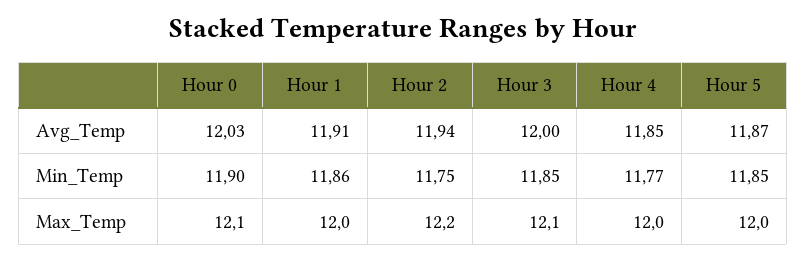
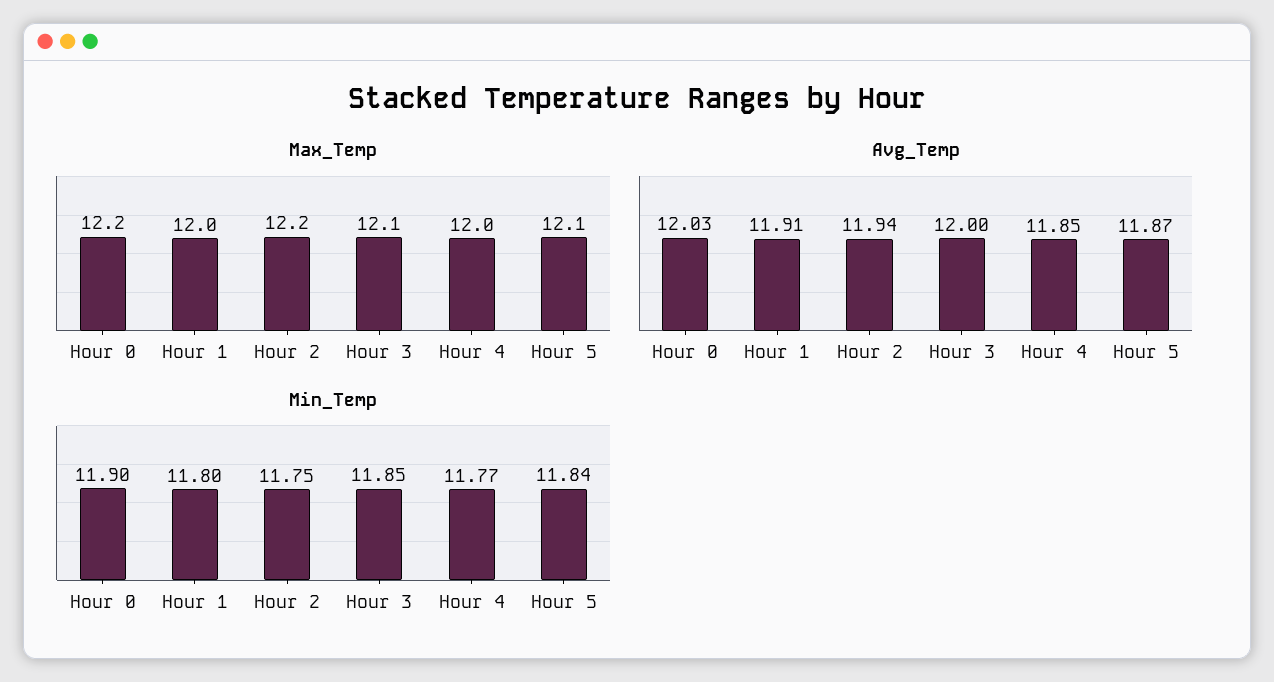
  {
    "Avg_Temp": {
      "Hour 0": 12.03,
      "Hour 1": 11.91,
      "Hour 2": 11.94,
      "Hour 3": 12,
      "Hour 4": 11.85,
      "Hour 5": 11.87
    },
    "Min_Temp": {
      "Hour 0": 11.9,
-     "Hour 1": 11.86,
+     "Hour 1": 11.8,
      "Hour 2": 11.75,
      "Hour 3": 11.85,
      "Hour 4": 11.77,
-     "Hour 5": 11.85
+     "Hour 5": 11.84
    },
    "Max_Temp": {
-     "Hour 0": 12.1,
+     "Hour 0": 12.2,
      "Hour 1": 12,
      "Hour 2": 12.2,
      "Hour 3": 12.1,
      "Hour 4": 12,
-     "Hour 5": 12
+     "Hour 5": 12.1
    }
  }

